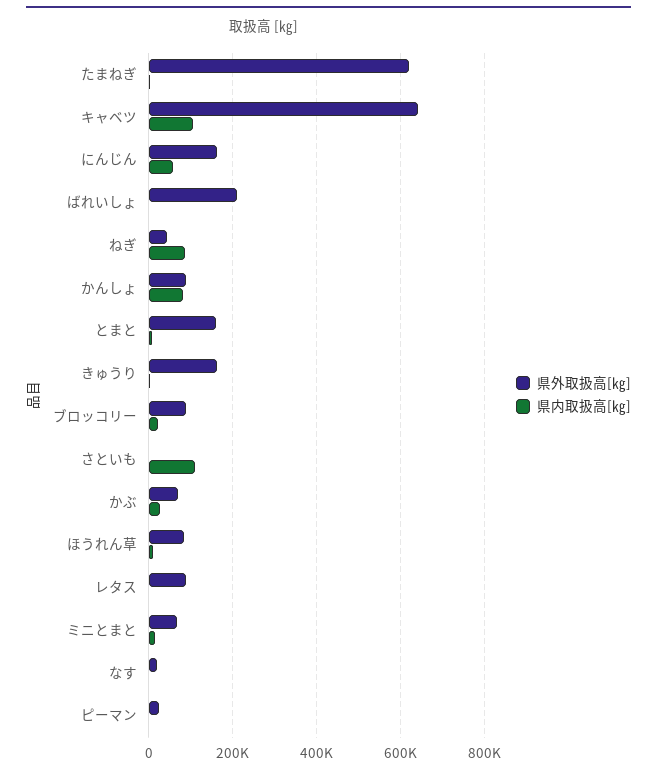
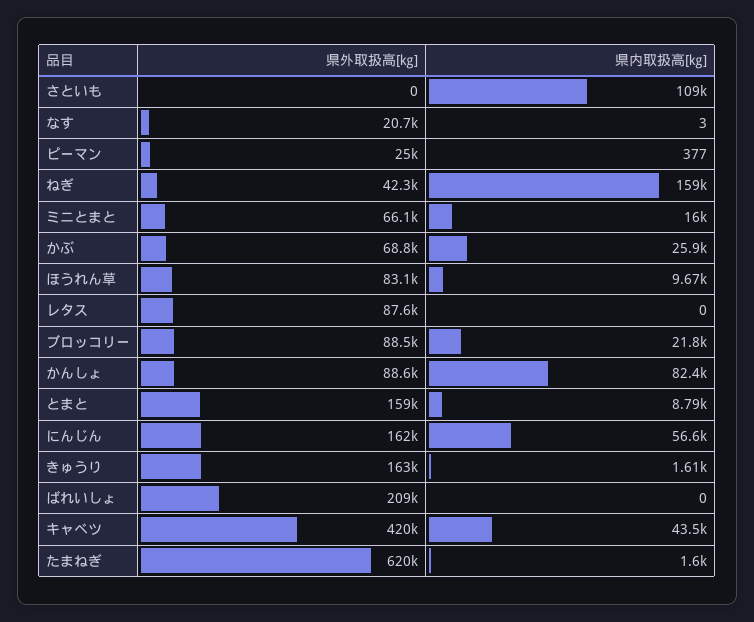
  {
    "県外取扱高[㎏]": {
      "たまねぎ": 620000,
-     "キャベツ": 640000,
+     "キャベツ": 420000,
      "にんじん": 162000,
      "ばれいしょ": 209000,
      "ねぎ": 42300,
      "かんしょ": 88600,
      "とまと": 159000,
      "きゅうり": 163000,
      "ブロッコリー": 88500,
      "さといも": 0,
      "かぶ": 68800,
      "ほうれん草": 83100,
      "レタス": 87600,
      "ミニとまと": 66100,
      "なす": 20700,
      "ピーマン": 25000
    },
    "県内取扱高[㎏]": {
      "たまねぎ": 1600,
-     "キャベツ": 100000,
+     "キャベツ": 43500,
      "にんじん": 56600,
      "ばれいしょ": 0,
-     "ねぎ": 80000,
+     "ねぎ": 159000,
      "かんしょ": 82400,
      "とまと": 8790,
      "きゅうり": 1610,
      "ブロッコリー": 21800,
      "さといも": 109000,
      "かぶ": 25900,
      "ほうれん草": 9670,
      "レタス": 0,
      "ミニとまと": 16000,
      "なす": 3,
      "ピーマン": 377
    }
  }

